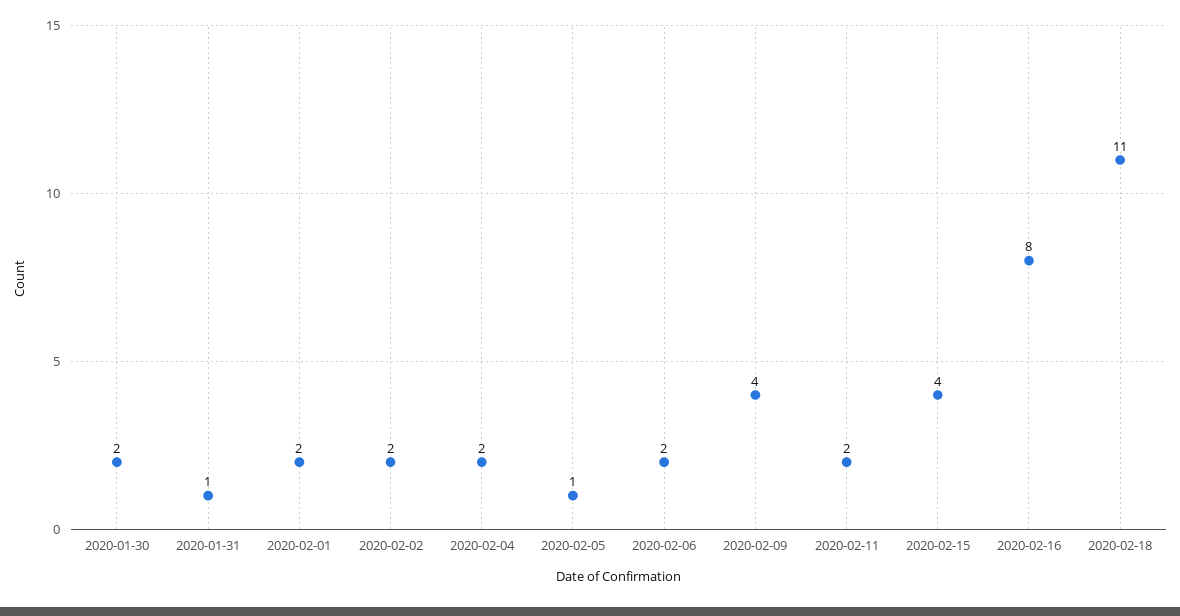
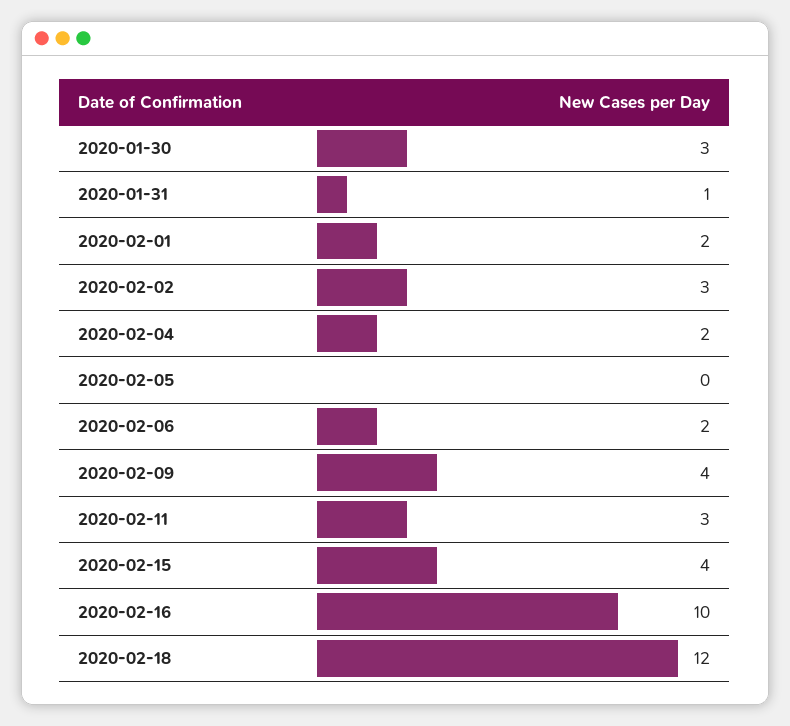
  {
-   "2020-01-30": 2,
+   "2020-01-30": 3,
    "2020-01-31": 1,
    "2020-02-01": 2,
-   "2020-02-02": 2,
+   "2020-02-02": 3,
    "2020-02-04": 2,
-   "2020-02-05": 1,
+   "2020-02-05": 0,
    "2020-02-06": 2,
    "2020-02-09": 4,
-   "2020-02-11": 2,
+   "2020-02-11": 3,
    "2020-02-15": 4,
-   "2020-02-16": 8,
+   "2020-02-16": 10,
-   "2020-02-18": 11
+   "2020-02-18": 12
  }

